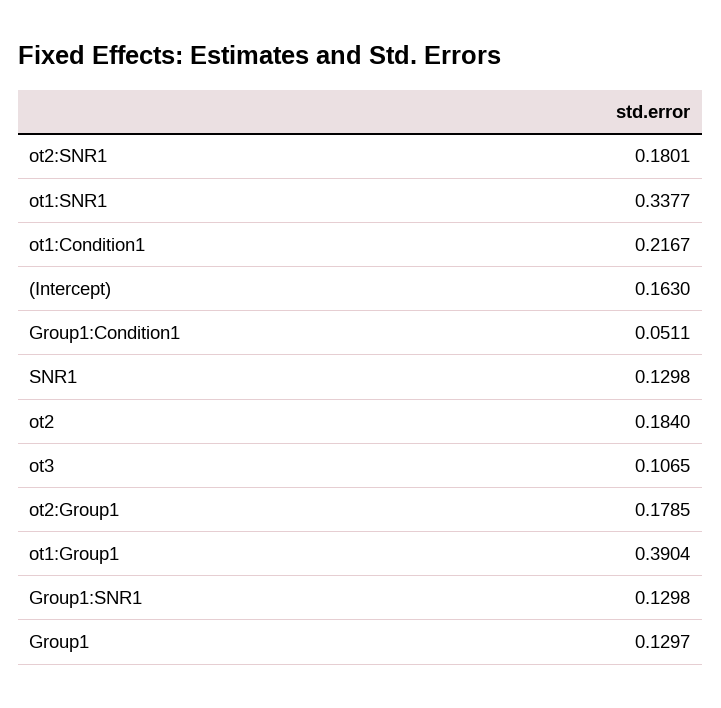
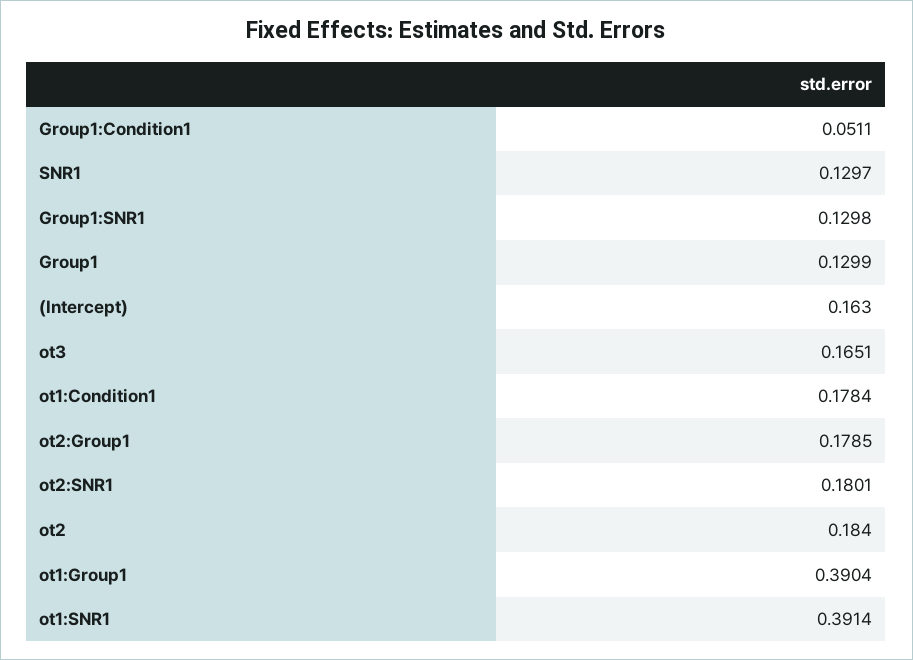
  {
    "ot2:SNR1": 0.1801,
-   "ot1:SNR1": 0.3377,
+   "ot1:SNR1": 0.3914,
-   "ot1:Condition1": 0.2167,
+   "ot1:Condition1": 0.1784,
    "(Intercept)": 0.163,
    "Group1:Condition1": 0.0511,
-   "SNR1": 0.1298,
+   "SNR1": 0.1297,
    "ot2": 0.184,
-   "ot3": 0.1065,
+   "ot3": 0.1651,
    "ot2:Group1": 0.1785,
    "ot1:Group1": 0.3904,
    "Group1:SNR1": 0.1298,
-   "Group1": 0.1297
+   "Group1": 0.1299
  }

